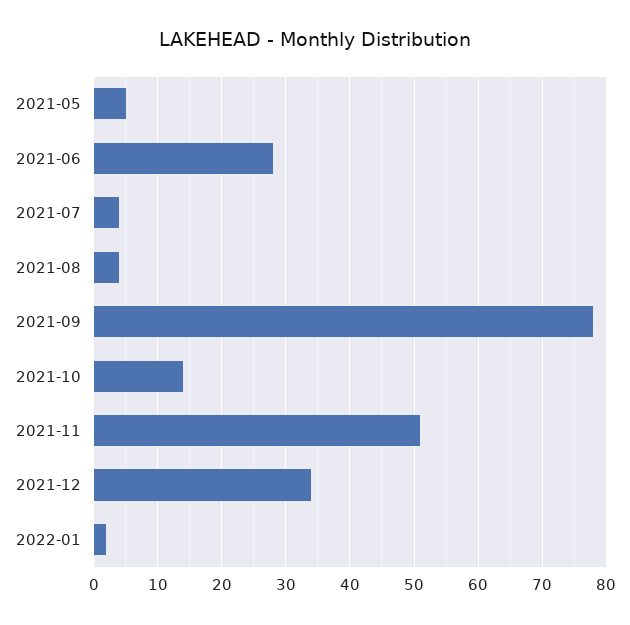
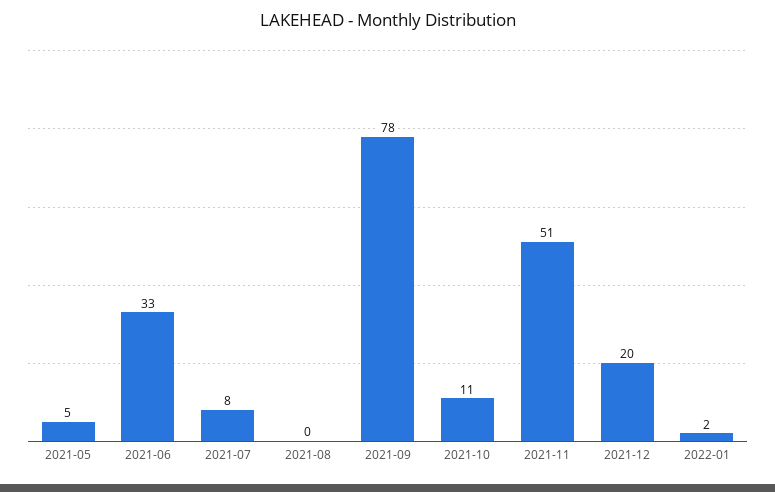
  {
    "2021-05": 5,
-   "2021-06": 28,
+   "2021-06": 33,
-   "2021-07": 4,
+   "2021-07": 8,
-   "2021-08": 4,
+   "2021-08": 0,
    "2021-09": 78,
-   "2021-10": 14,
+   "2021-10": 11,
    "2021-11": 51,
-   "2021-12": 34,
+   "2021-12": 20,
    "2022-01": 2
  }

